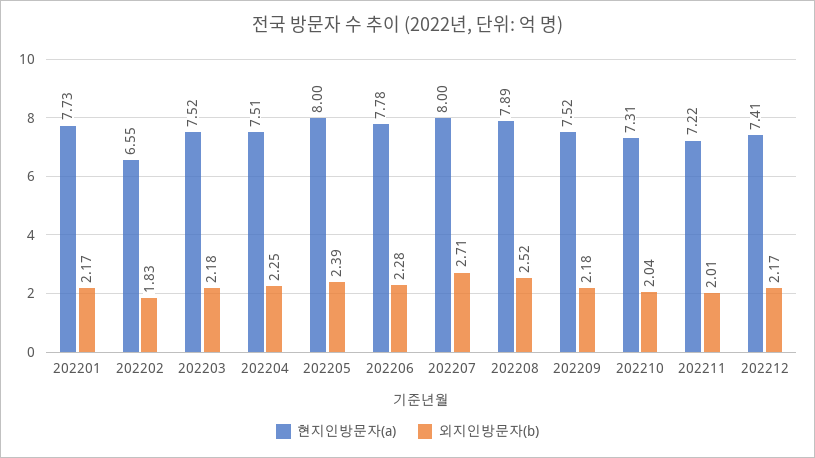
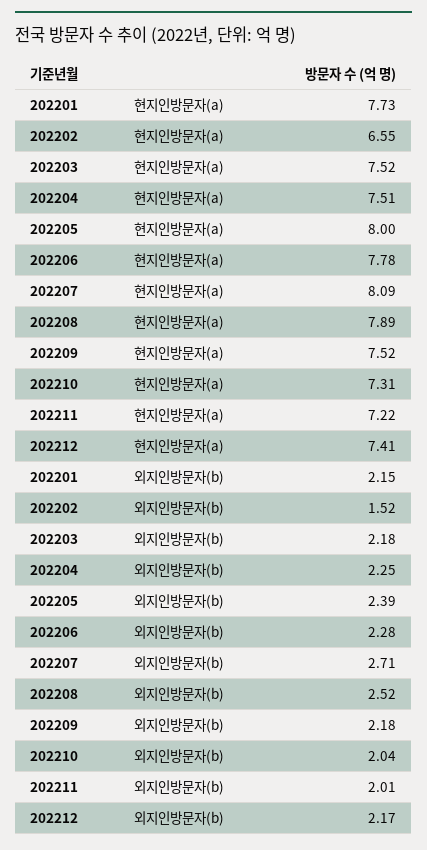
  {
    "현지인방문자(a)": {
      "202201": 7.73,
      "202202": 6.55,
      "202203": 7.52,
      "202204": 7.51,
      "202205": 8,
      "202206": 7.78,
-     "202207": 8,
+     "202207": 8.09,
      "202208": 7.89,
      "202209": 7.52,
      "202210": 7.31,
      "202211": 7.22,
      "202212": 7.41
    },
    "외지인방문자(b)": {
-     "202201": 2.17,
+     "202201": 2.15,
-     "202202": 1.83,
+     "202202": 1.52,
      "202203": 2.18,
      "202204": 2.25,
      "202205": 2.39,
      "202206": 2.28,
      "202207": 2.71,
      "202208": 2.52,
      "202209": 2.18,
      "202210": 2.04,
      "202211": 2.01,
      "202212": 2.17
    }
  }

